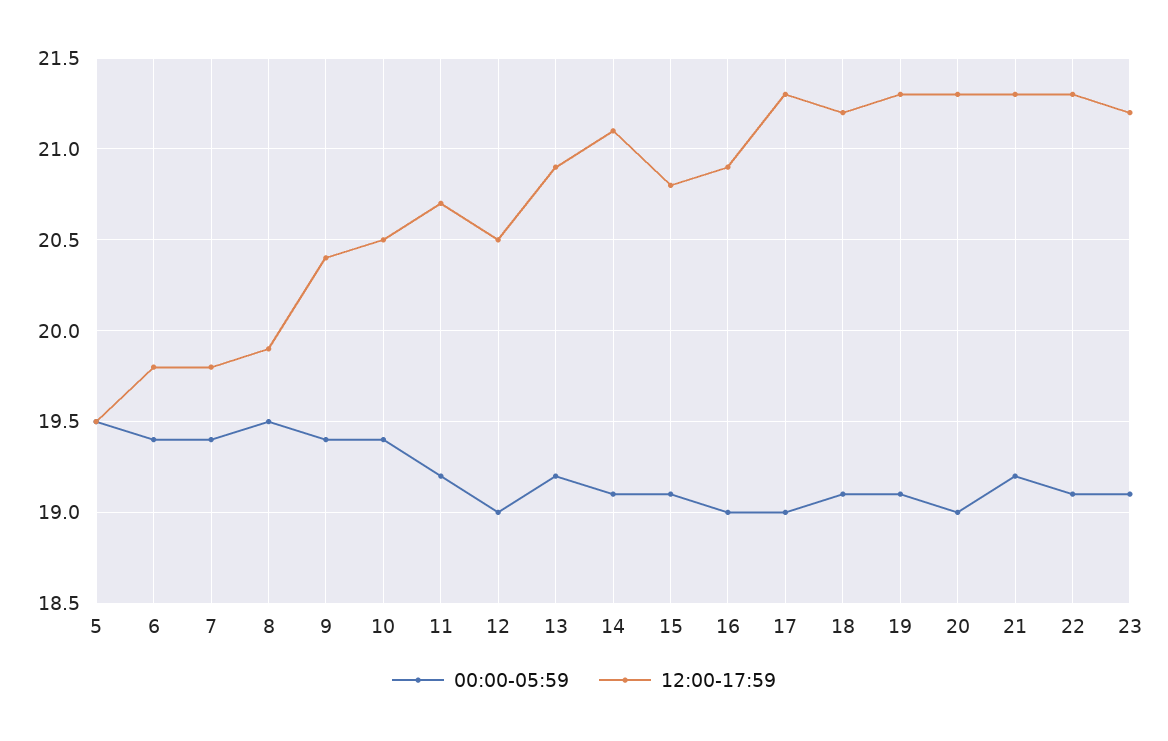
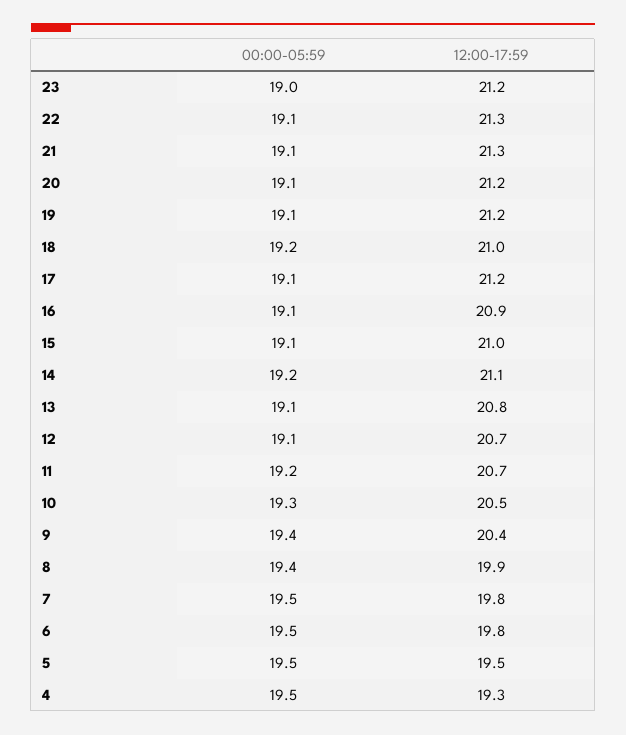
  {
    "00:00-05:59": {
      "5": 19.5,
-     "6": 19.4,
+     "6": 19.5,
-     "7": 19.4,
+     "7": 19.5,
-     "8": 19.5,
+     "8": 19.4,
      "9": 19.4,
-     "10": 19.4,
+     "10": 19.3,
      "11": 19.2,
-     "12": 19,
+     "12": 19.1,
-     "13": 19.2,
+     "13": 19.1,
-     "14": 19.1,
+     "14": 19.2,
      "15": 19.1,
-     "16": 19,
+     "16": 19.1,
-     "17": 19,
+     "17": 19.1,
-     "18": 19.1,
+     "18": 19.2,
      "19": 19.1,
-     "20": 19,
+     "20": 19.1,
-     "21": 19.2,
+     "21": 19.1,
      "22": 19.1,
-     "23": 19.1
+     "23": 19,
+     "4": 19.5
    },
    "12:00-17:59": {
      "5": 19.5,
      "6": 19.8,
      "7": 19.8,
      "8": 19.9,
      "9": 20.4,
      "10": 20.5,
      "11": 20.7,
-     "12": 20.5,
+     "12": 20.7,
-     "13": 20.9,
+     "13": 20.8,
      "14": 21.1,
-     "15": 20.8,
+     "15": 21,
      "16": 20.9,
-     "17": 21.3,
+     "17": 21.2,
-     "18": 21.2,
+     "18": 21,
-     "19": 21.3,
+     "19": 21.2,
-     "20": 21.3,
+     "20": 21.2,
      "21": 21.3,
      "22": 21.3,
-     "23": 21.2
+     "23": 21.2,
+     "4": 19.3
    }
  }

